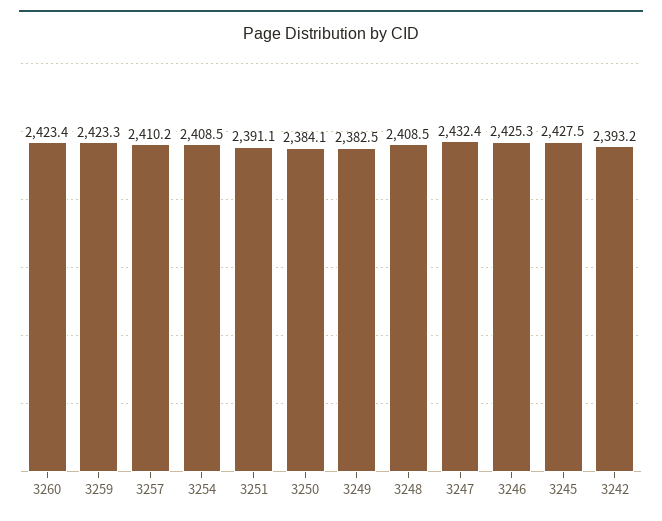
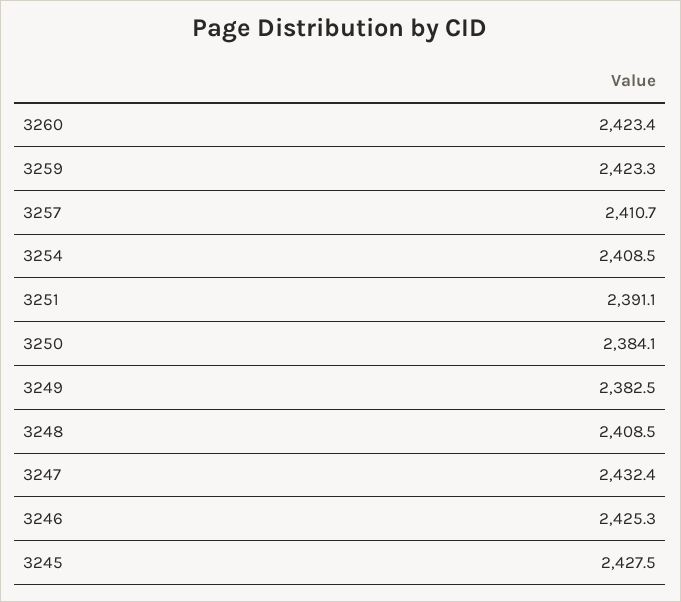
  {
    "3260": 2423.4,
    "3259": 2423.3,
-   "3257": 2410.2,
+   "3257": 2410.7,
    "3254": 2408.5,
    "3251": 2391.1,
    "3250": 2384.1,
    "3249": 2382.5,
    "3248": 2408.5,
    "3247": 2432.4,
    "3246": 2425.3,
-   "3245": 2427.5,
+   "3245": 2427.5
-   "3242": 2393.2
  }

